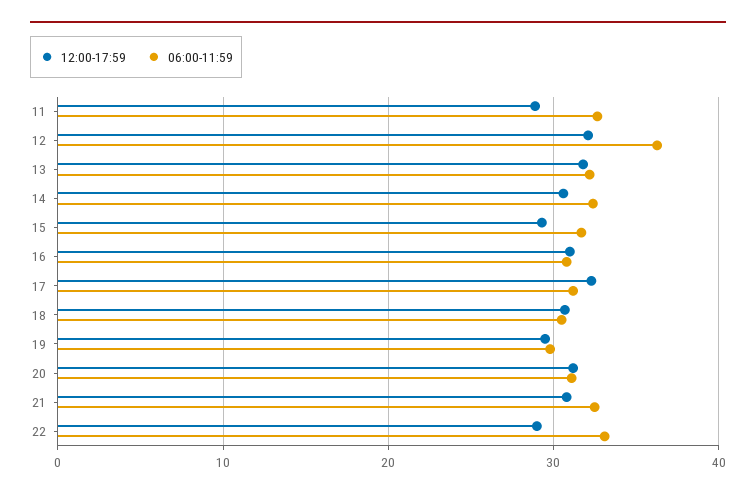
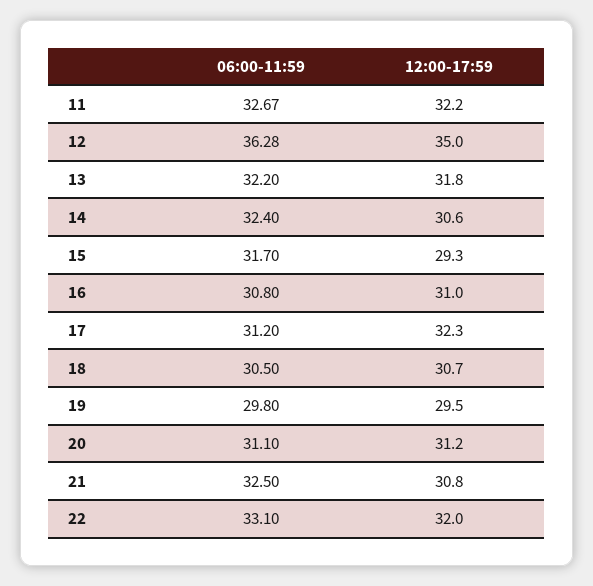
  {
    "12:00-17:59": {
-     "11": 29,
+     "11": 32.2,
-     "12": 32,
+     "12": 35,
      "13": 31.8,
      "14": 30.6,
      "15": 29.3,
      "16": 31,
      "17": 32.3,
      "18": 30.7,
      "19": 29.5,
      "20": 31.2,
      "21": 30.8,
-     "22": 29
+     "22": 32
    },
    "06:00-11:59": {
      "11": 32.67,
      "12": 36.28,
      "13": 32.2,
      "14": 32.4,
      "15": 31.7,
      "16": 30.8,
      "17": 31.2,
      "18": 30.5,
      "19": 29.8,
      "20": 31.1,
      "21": 32.5,
      "22": 33.1
    }
  }

